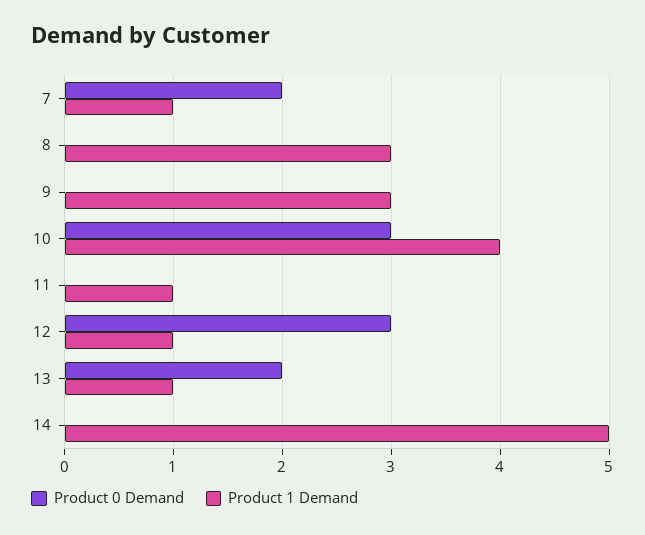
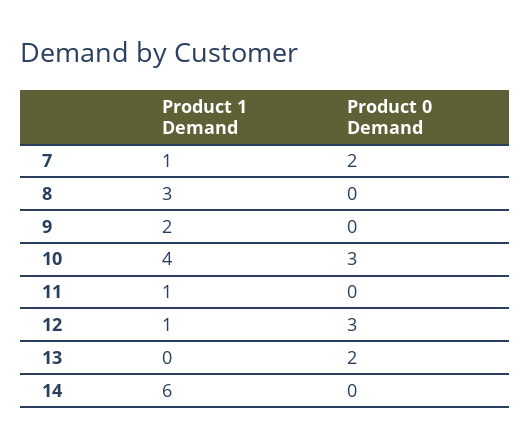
  {
    "Product 0 Demand": {
      "7": 2,
      "8": 0,
      "9": 0,
      "10": 3,
      "11": 0,
      "12": 3,
      "13": 2,
      "14": 0
    },
    "Product 1 Demand": {
      "7": 1,
      "8": 3,
-     "9": 3,
+     "9": 2,
      "10": 4,
      "11": 1,
      "12": 1,
-     "13": 1,
+     "13": 0,
-     "14": 5
+     "14": 6
    }
  }

